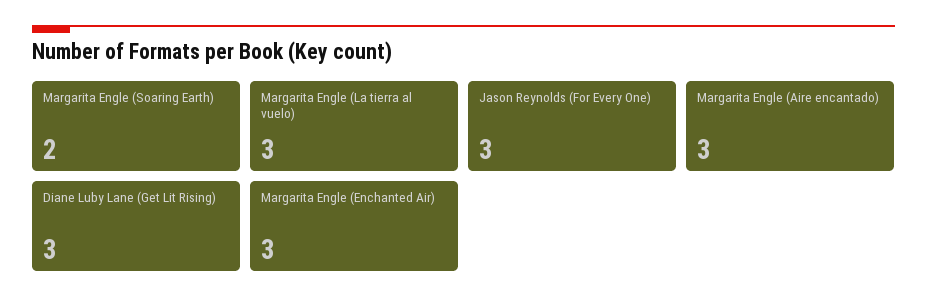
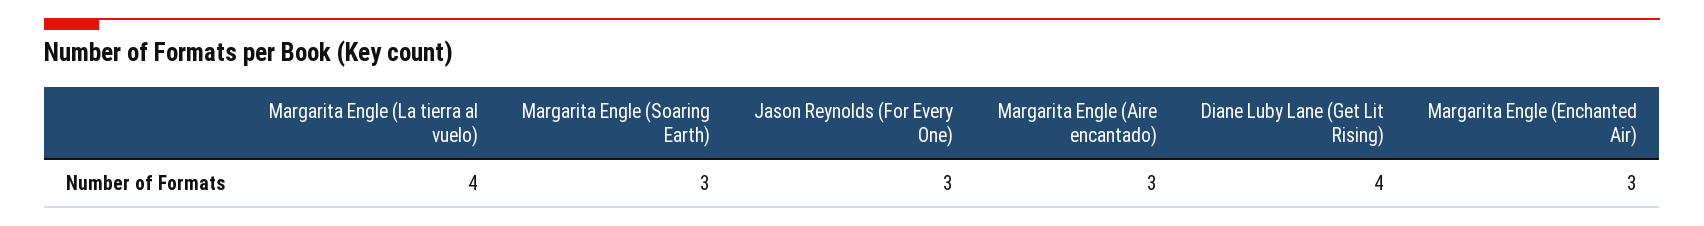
  {
-   "Margarita Engle (Soaring Earth)": 2,
+   "Margarita Engle (Soaring Earth)": 3,
-   "Margarita Engle (La tierra al vuelo)": 3,
+   "Margarita Engle (La tierra al vuelo)": 4,
    "Jason Reynolds (For Every One)": 3,
    "Margarita Engle (Aire encantado)": 3,
-   "Diane Luby Lane (Get Lit Rising)": 3,
+   "Diane Luby Lane (Get Lit Rising)": 4,
    "Margarita Engle (Enchanted Air)": 3
  }

